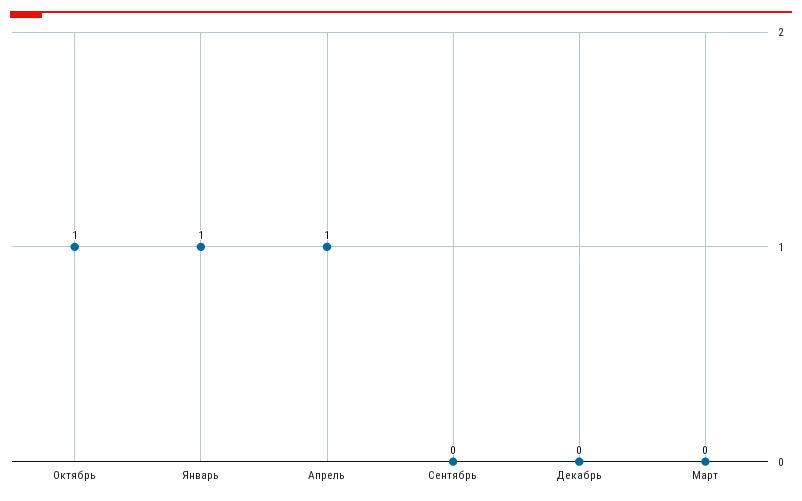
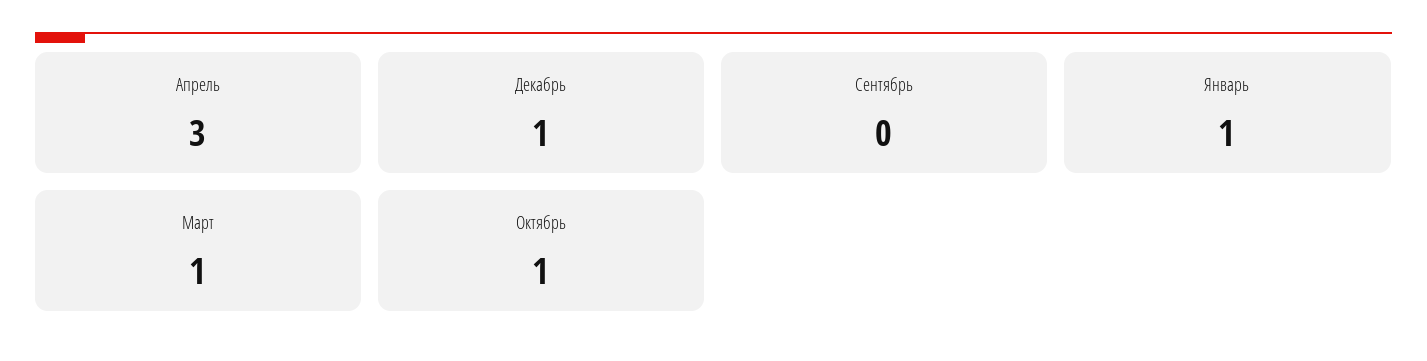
  {
    "Октябрь": 1,
    "Январь": 1,
-   "Апрель": 1,
+   "Апрель": 3,
    "Сентябрь": 0,
-   "Декабрь": 0,
+   "Декабрь": 1,
-   "Март": 0
+   "Март": 1
  }

